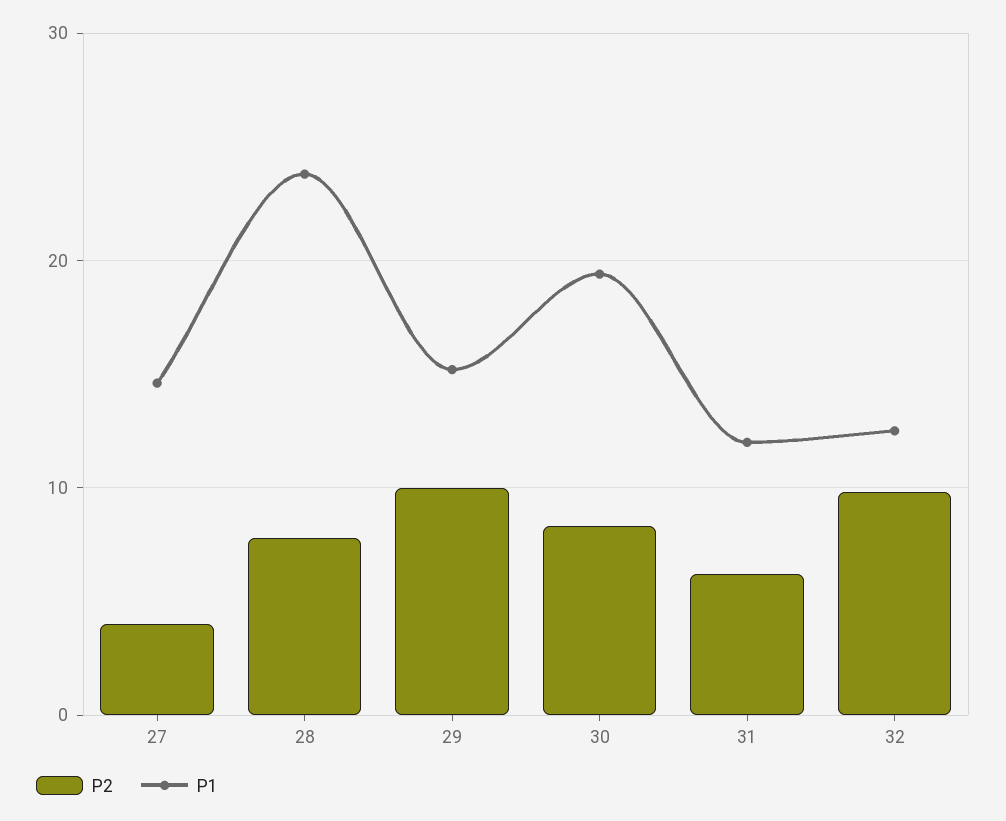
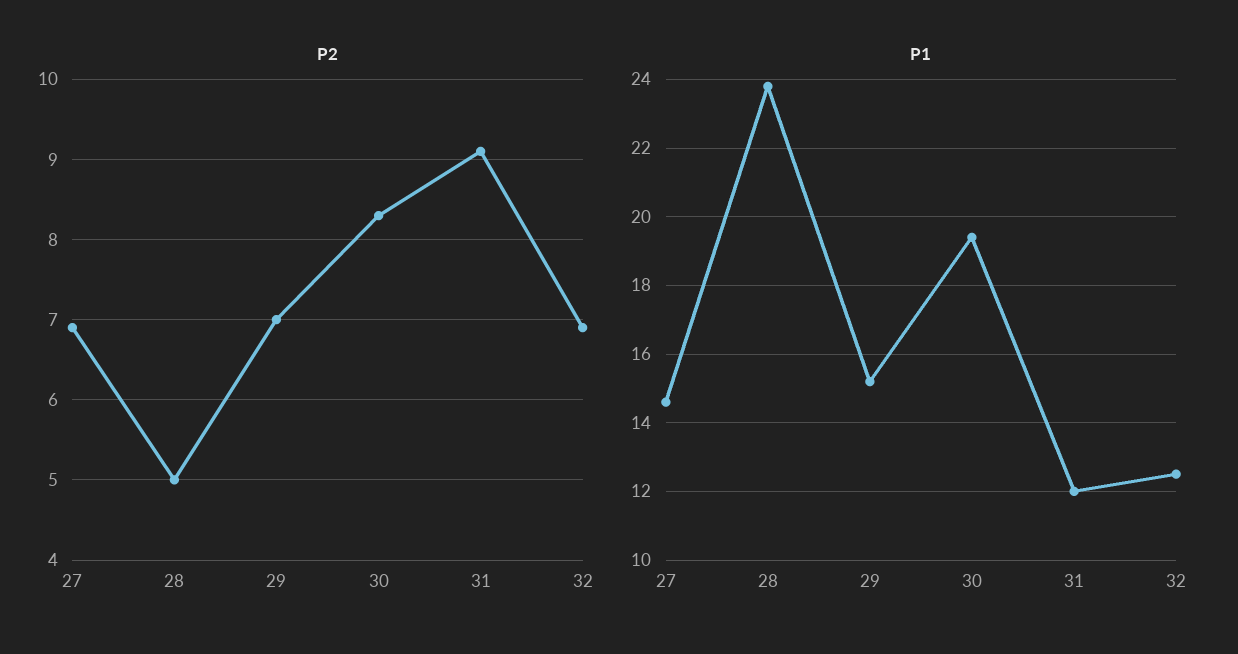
  {
    "P2": {
-     "27": 4,
+     "27": 6.9,
-     "28": 8,
+     "28": 5,
-     "29": 10,
+     "29": 7,
      "30": 8.3,
-     "31": 6,
+     "31": 9.1,
-     "32": 10
+     "32": 6.9
    },
    "P1": {
      "27": 14.5,
      "28": 24,
      "29": 15,
      "30": 19.5,
      "31": 12,
      "32": 12.5
    }
  }

